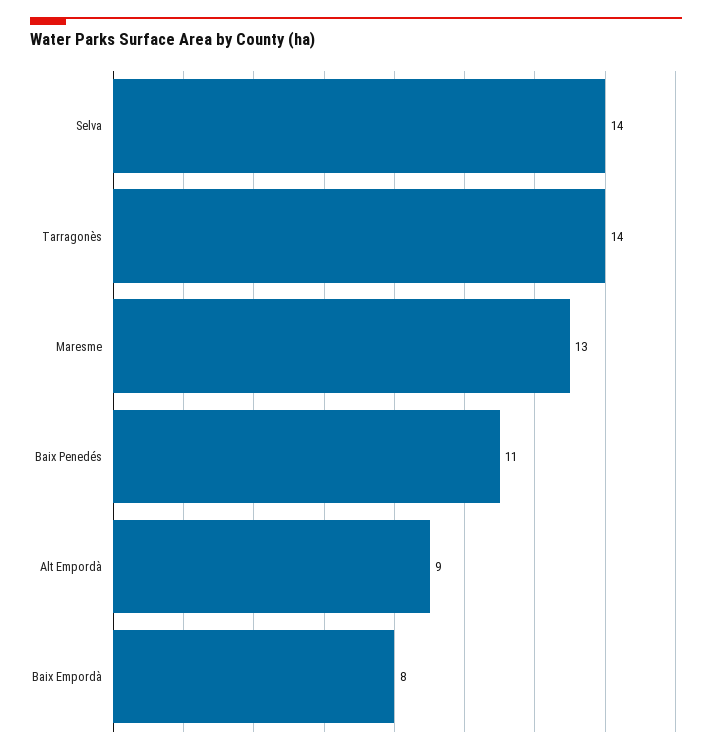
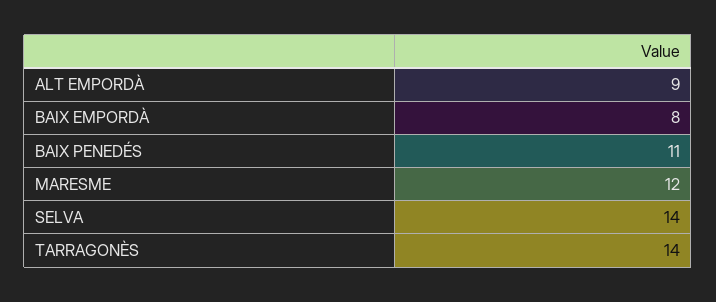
  {
    "Selva": 14,
    "Tarragonès": 14,
-   "Maresme": 13,
+   "Maresme": 12,
    "Baix Penedés": 11,
    "Alt Empordà": 9,
    "Baix Empordà": 8
  }

